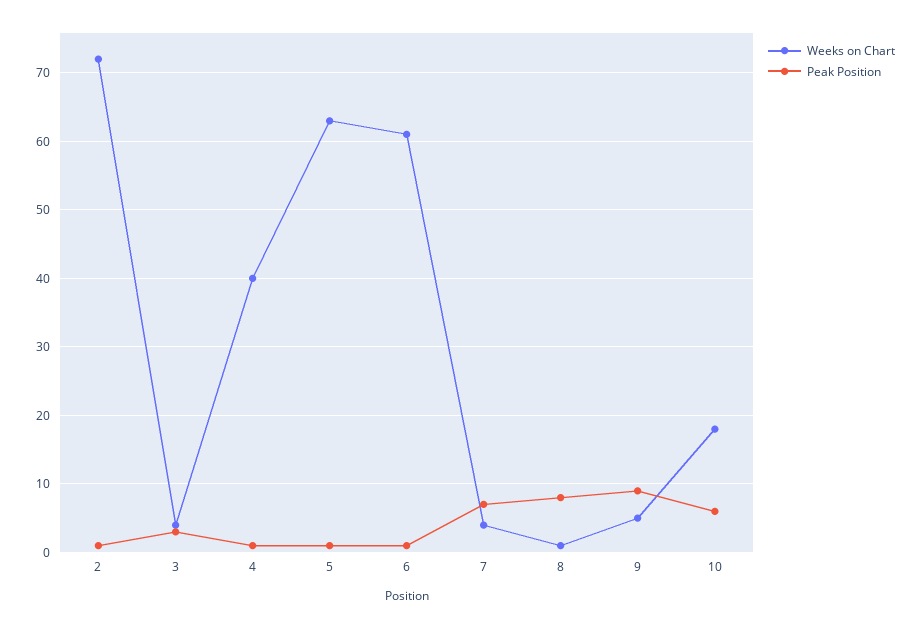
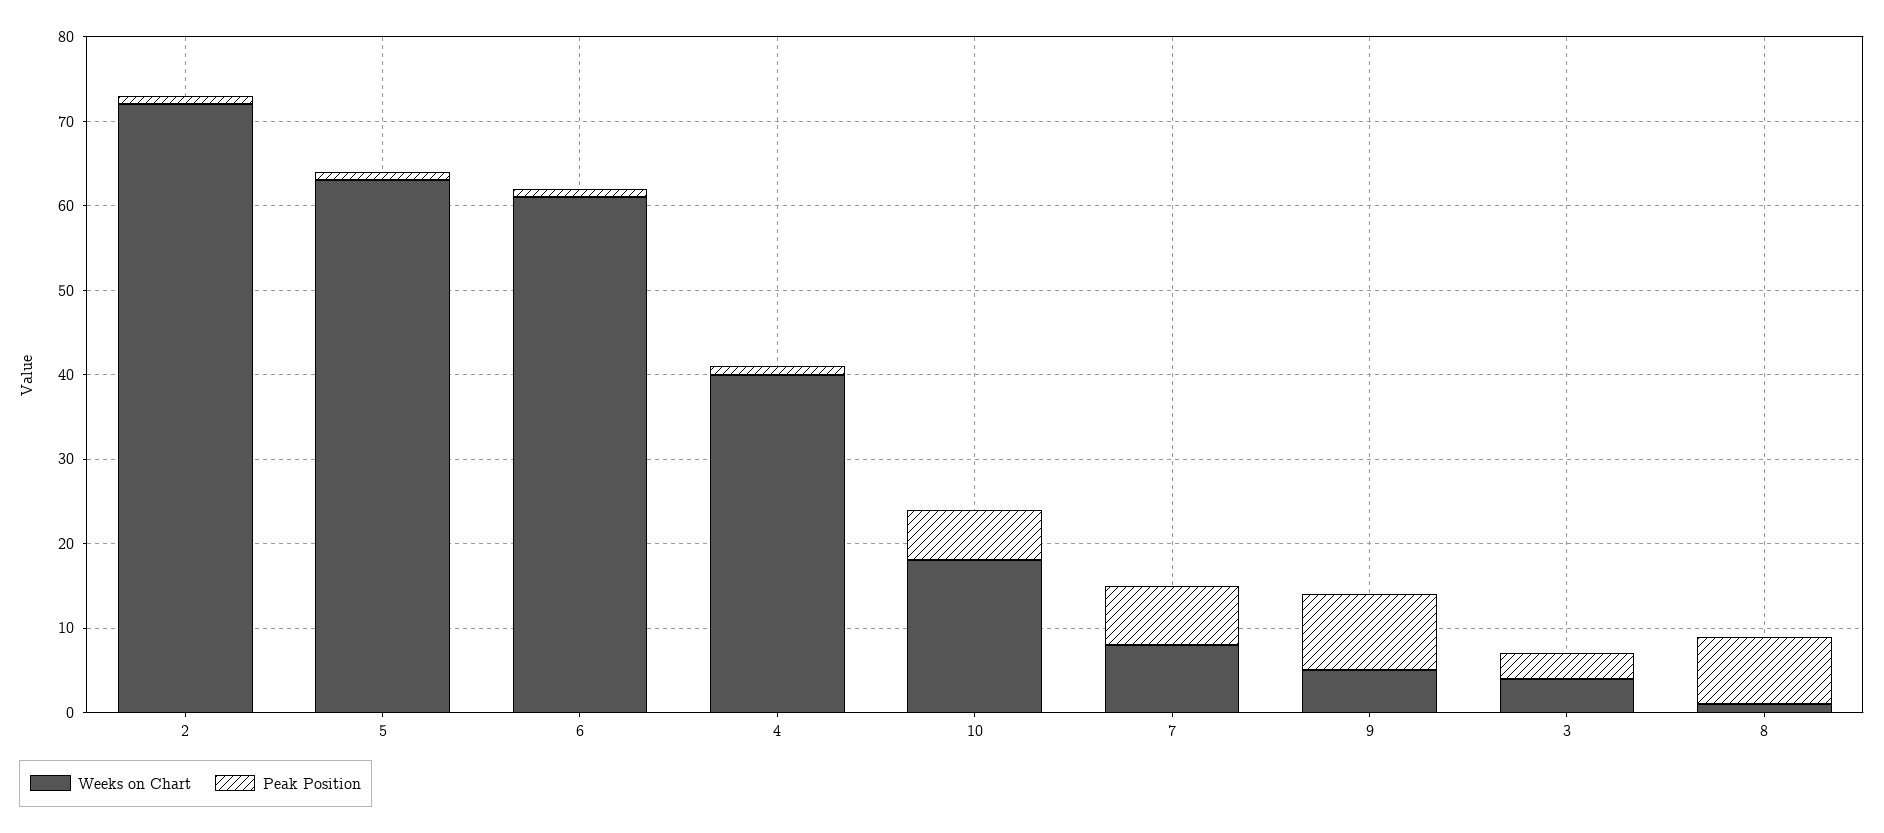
  {
    "Weeks on Chart": {
      "2": 72,
      "3": 4,
      "4": 40,
      "5": 63,
      "6": 61,
-     "7": 4,
+     "7": 8,
      "8": 1,
      "9": 5,
      "10": 18
    },
    "Peak Position": {
      "2": 1,
      "3": 3,
      "4": 1,
      "5": 1,
      "6": 1,
      "7": 7,
      "8": 8,
      "9": 9,
      "10": 6
    }
  }

